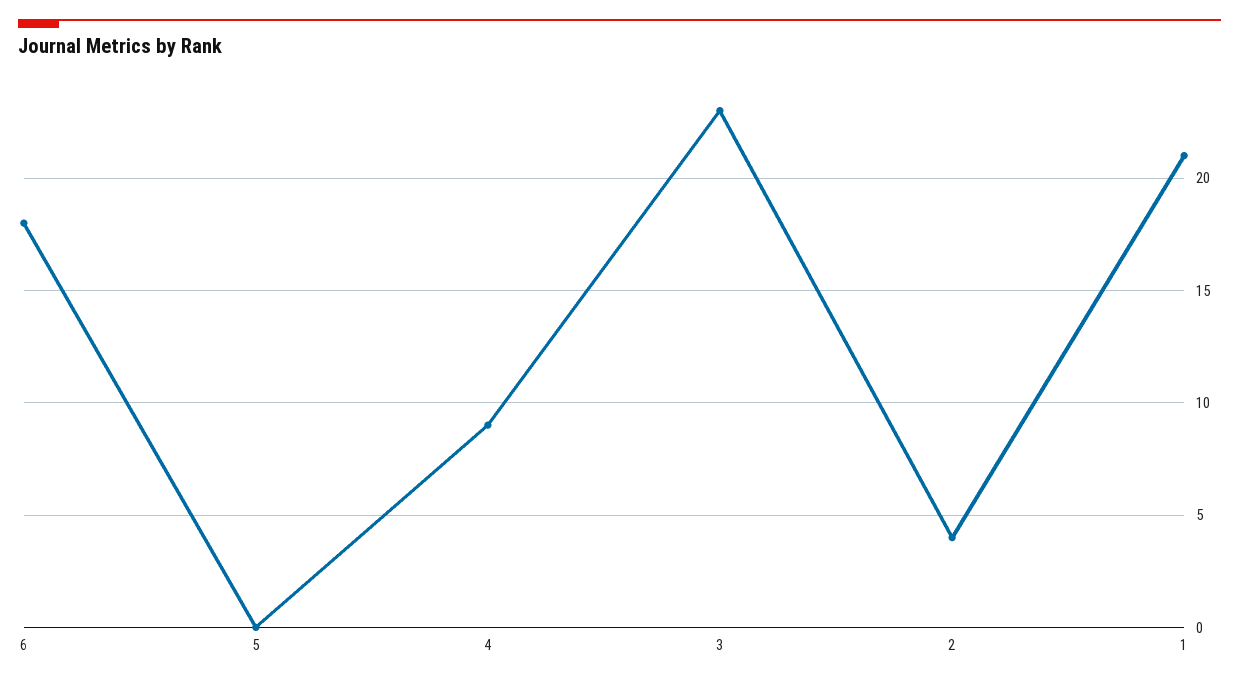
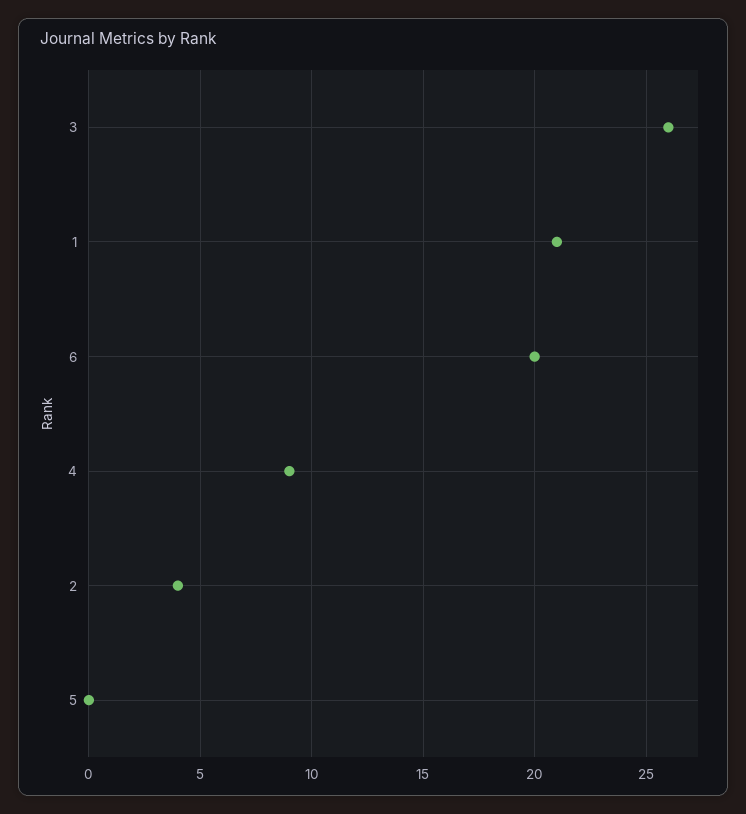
  {
-   "6": 18,
+   "6": 20,
    "5": 0,
    "4": 9,
-   "3": 23,
+   "3": 26,
    "2": 4,
    "1": 21
  }

